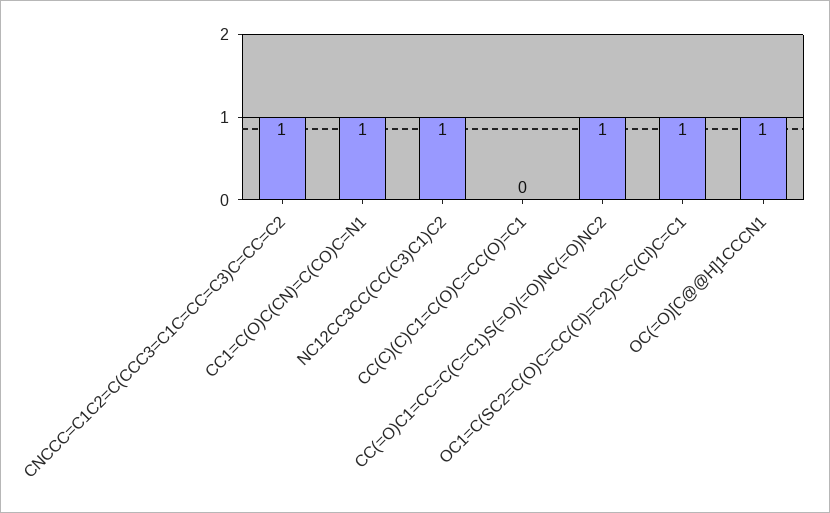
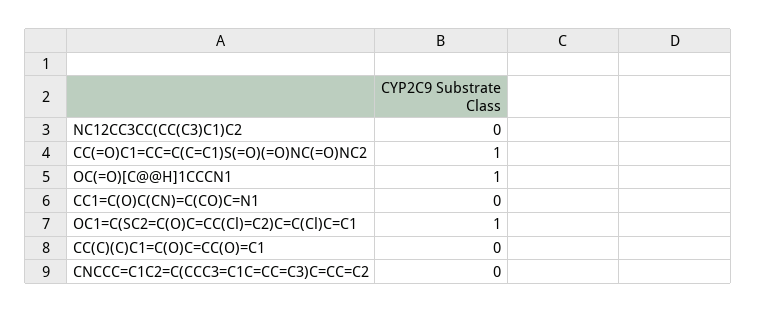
  {
-   "CNCCC=C1C2=C(CCC3=C1C=CC=C3)C=CC=C2": 1,
+   "CNCCC=C1C2=C(CCC3=C1C=CC=C3)C=CC=C2": 0,
-   "CC1=C(O)C(CN)=C(CO)C=N1": 1,
+   "CC1=C(O)C(CN)=C(CO)C=N1": 0,
-   "NC12CC3CC(CC(C3)C1)C2": 1,
+   "NC12CC3CC(CC(C3)C1)C2": 0,
    "CC(C)(C)C1=C(O)C=CC(O)=C1": 0,
    "CC(=O)C1=CC=C(C=C1)S(=O)(=O)NC(=O)NC2": 1,
    "OC1=C(SC2=C(O)C=CC(Cl)=C2)C=C(Cl)C=C1": 1,
    "OC(=O)[C@@H]1CCCN1": 1
  }

